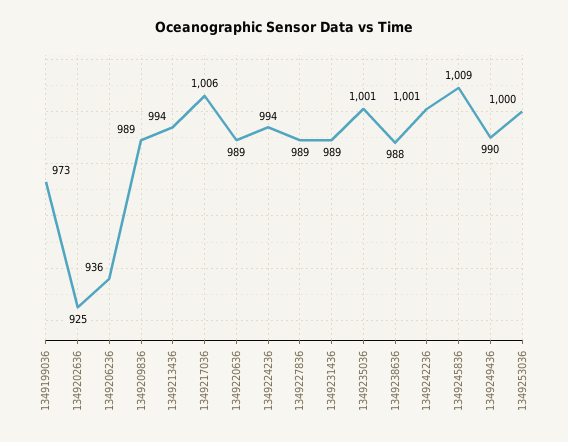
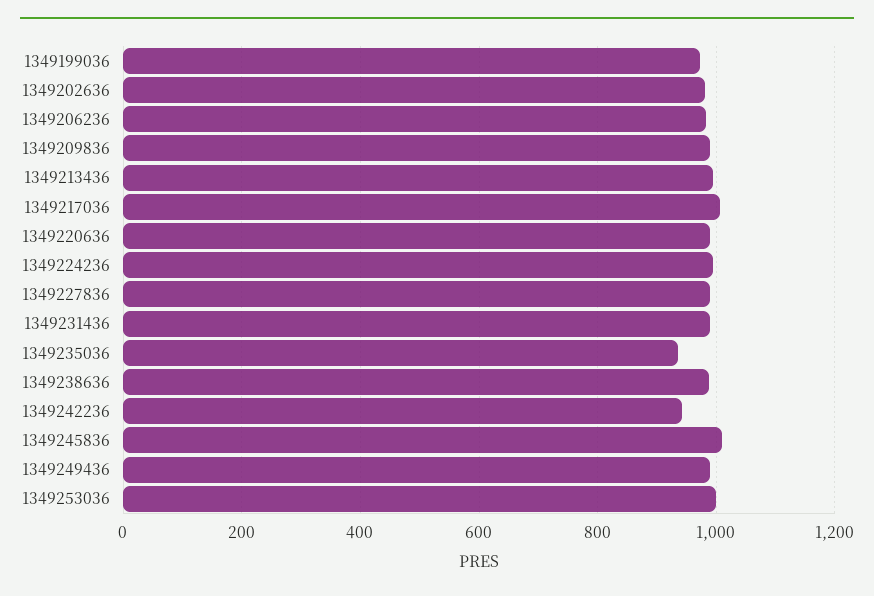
  {
    "1349199036": 973,
-   "1349202636": 925,
+   "1349202636": 980,
-   "1349206236": 936,
+   "1349206236": 980,
    "1349209836": 989,
    "1349213436": 994,
    "1349217036": 1006,
    "1349220636": 989,
    "1349224236": 994,
    "1349227836": 989,
    "1349231436": 989,
-   "1349235036": 1001,
+   "1349235036": 940,
    "1349238636": 988,
-   "1349242236": 1001,
+   "1349242236": 940,
    "1349245836": 1009,
    "1349249436": 990,
    "1349253036": 1000
  }

